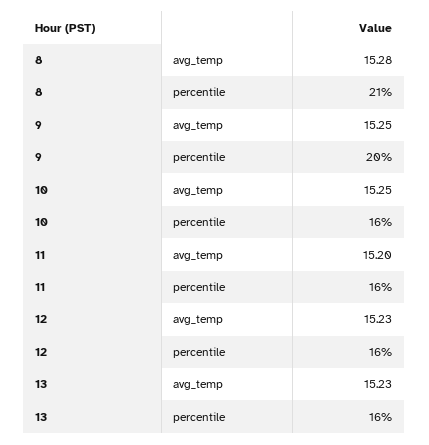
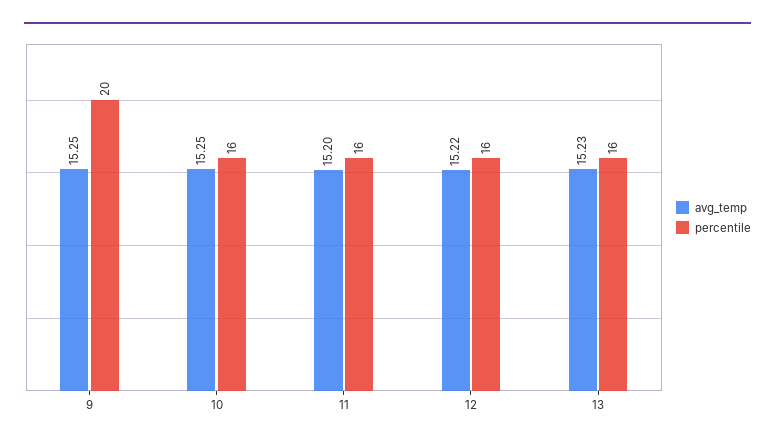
  {
    "avg_temp": {
-     "8": 15.28,
      "9": 15.25,
      "10": 15.25,
      "11": 15.2,
-     "12": 15.23,
+     "12": 15.22,
      "13": 15.23
    },
    "percentile": {
-     "8": 21,
      "9": 20,
      "10": 16,
      "11": 16,
      "12": 16,
      "13": 16
    }
  }

